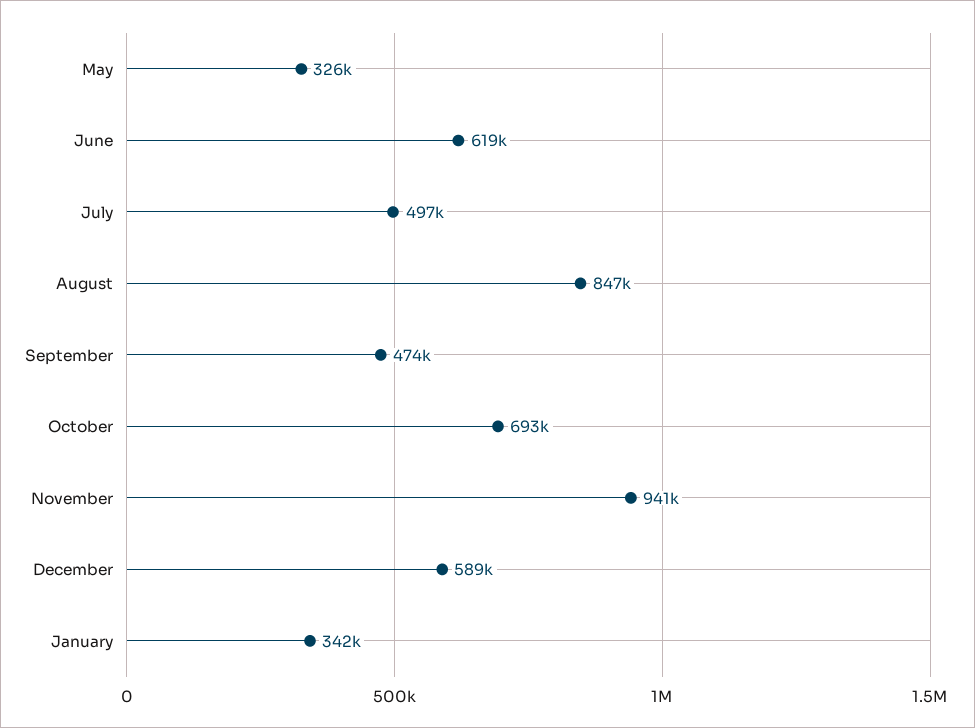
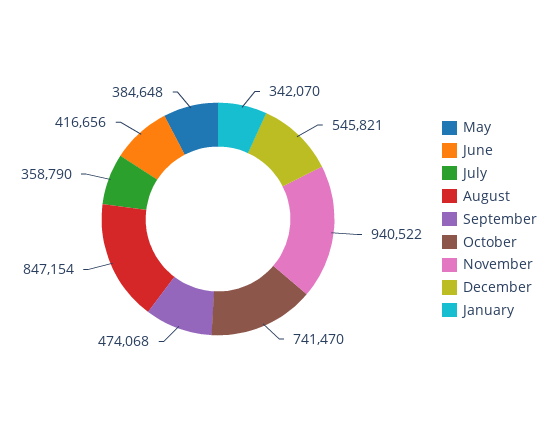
  {
-   "May": 326000,
+   "May": 384648,
-   "June": 619000,
+   "June": 416656,
-   "July": 497000,
+   "July": 358790,
    "August": 847154,
    "September": 474068,
-   "October": 693000,
+   "October": 741470,
    "November": 940522,
-   "December": 589000,
+   "December": 545821,
    "January": 342070
  }

